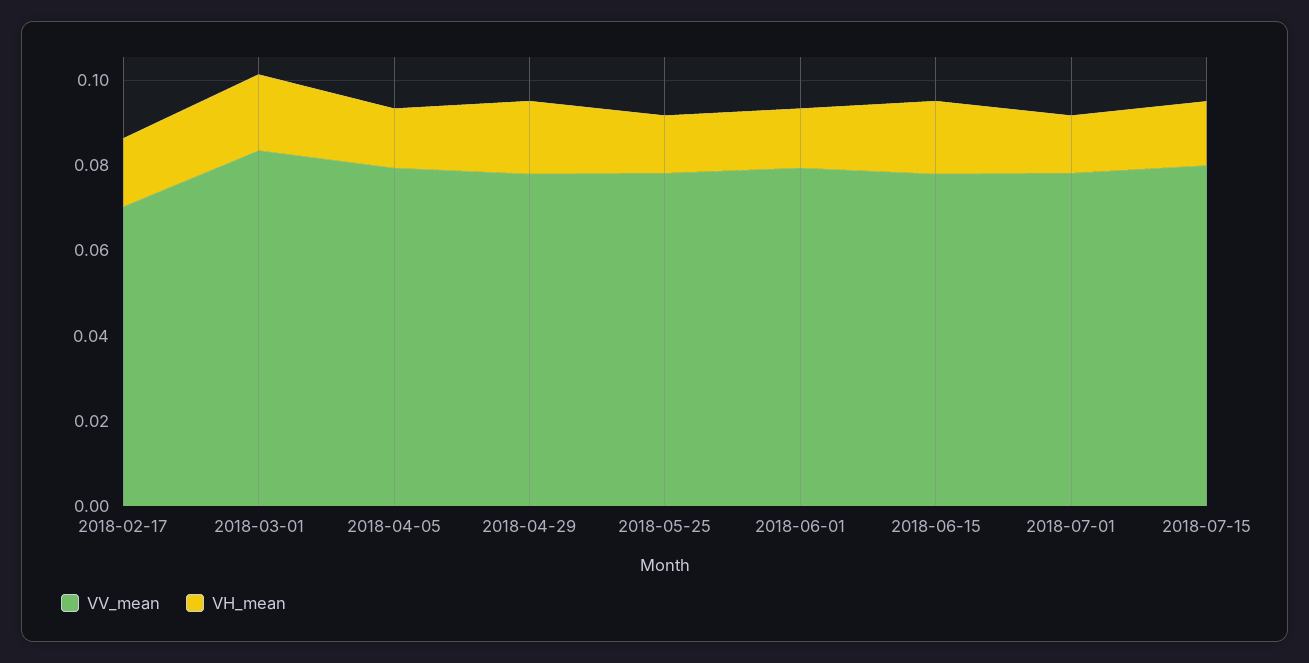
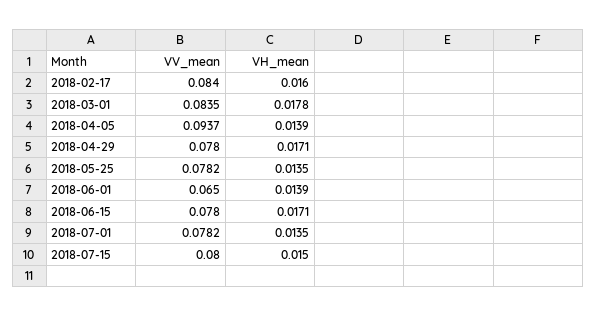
  {
    "VV_mean": {
-     "2018-02-17": 0.07,
+     "2018-02-17": 0.084,
      "2018-03-01": 0.0835,
-     "2018-04-05": 0.08,
+     "2018-04-05": 0.0937,
      "2018-04-29": 0.078,
      "2018-05-25": 0.0782,
-     "2018-06-01": 0.08,
+     "2018-06-01": 0.065,
      "2018-06-15": 0.078,
      "2018-07-01": 0.0782,
      "2018-07-15": 0.08
    },
    "VH_mean": {
      "2018-02-17": 0.016,
      "2018-03-01": 0.0178,
      "2018-04-05": 0.0139,
      "2018-04-29": 0.0171,
      "2018-05-25": 0.0135,
      "2018-06-01": 0.0139,
      "2018-06-15": 0.0171,
      "2018-07-01": 0.0135,
      "2018-07-15": 0.015
    }
  }

